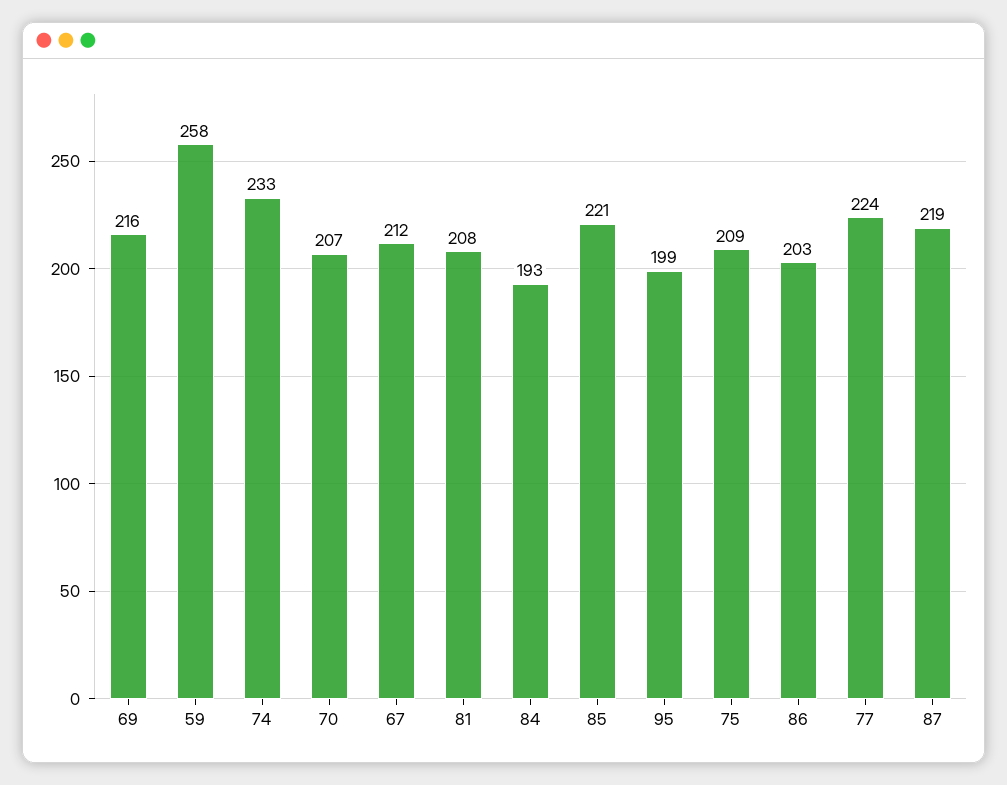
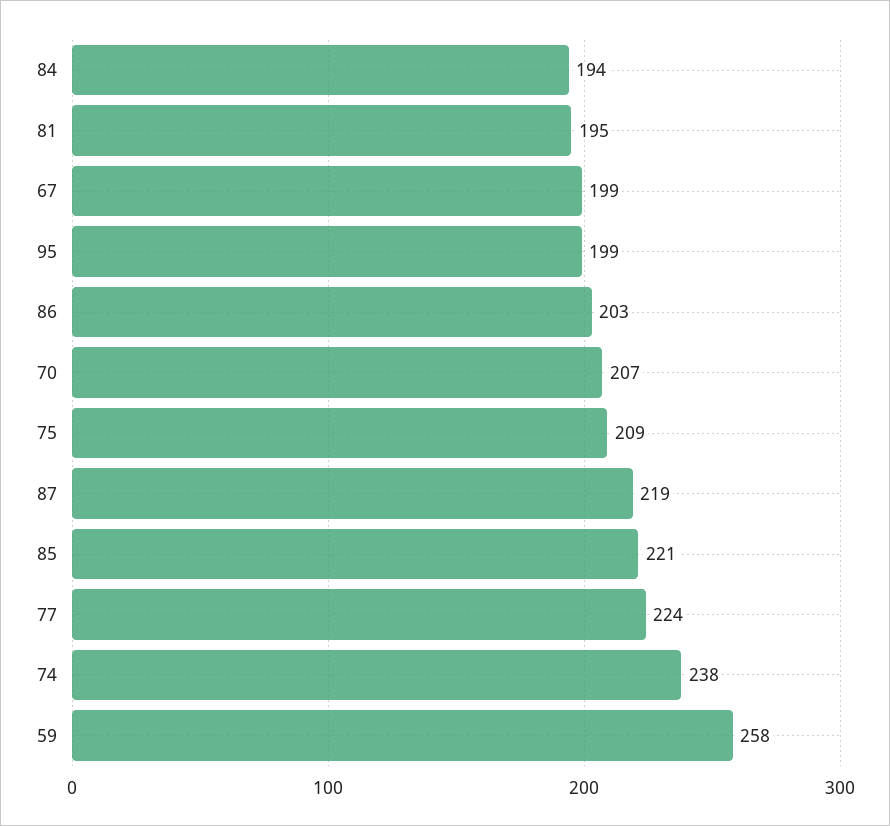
  {
-   "69": 216,
    "59": 258,
-   "74": 233,
+   "74": 238,
    "70": 207,
-   "67": 212,
+   "67": 199,
-   "81": 208,
+   "81": 195,
-   "84": 193,
+   "84": 194,
    "85": 221,
    "95": 199,
    "75": 209,
    "86": 203,
    "77": 224,
    "87": 219
  }

